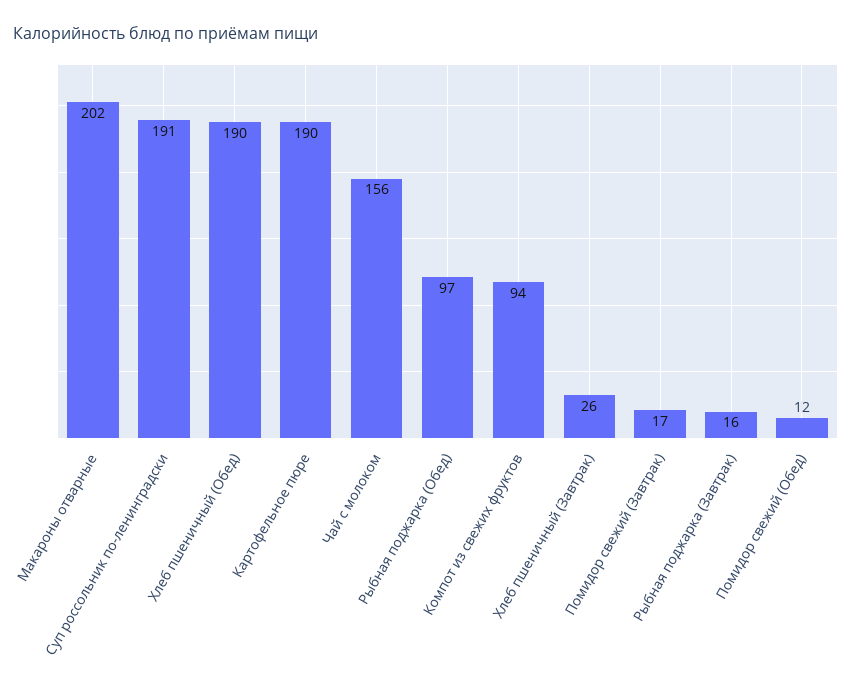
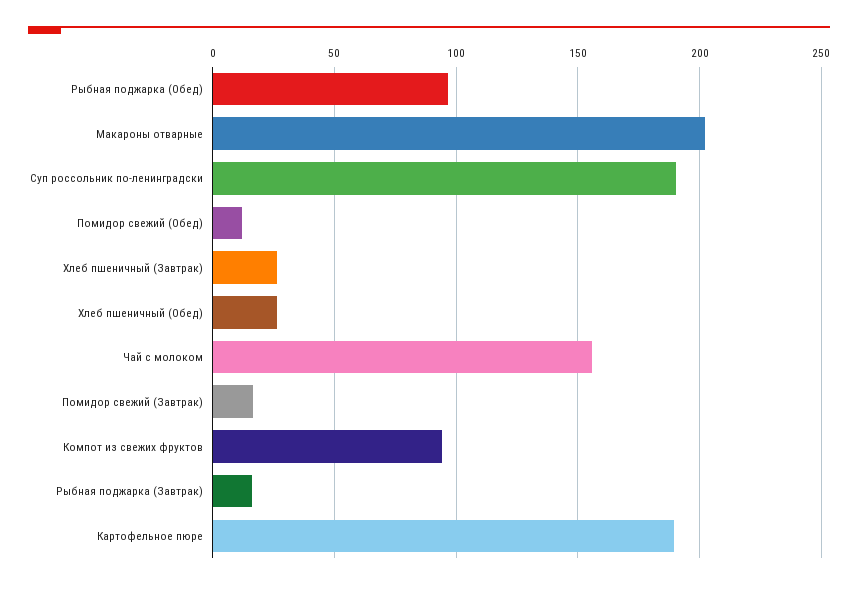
  {
    "Макароны отварные": 202,
    "Суп россольник по-ленинградски": 191,
-   "Хлеб пшеничный (Обед)": 190,
+   "Хлеб пшеничный (Обед)": 25,
    "Картофельное пюре": 190,
    "Чай с молоком": 156,
    "Рыбная поджарка (Обед)": 97,
    "Компот из свежих фруктов": 94,
    "Хлеб пшеничный (Завтрак)": 26,
    "Помидор свежий (Завтрак)": 17,
    "Рыбная поджарка (Завтрак)": 16,
    "Помидор свежий (Обед)": 12
  }

